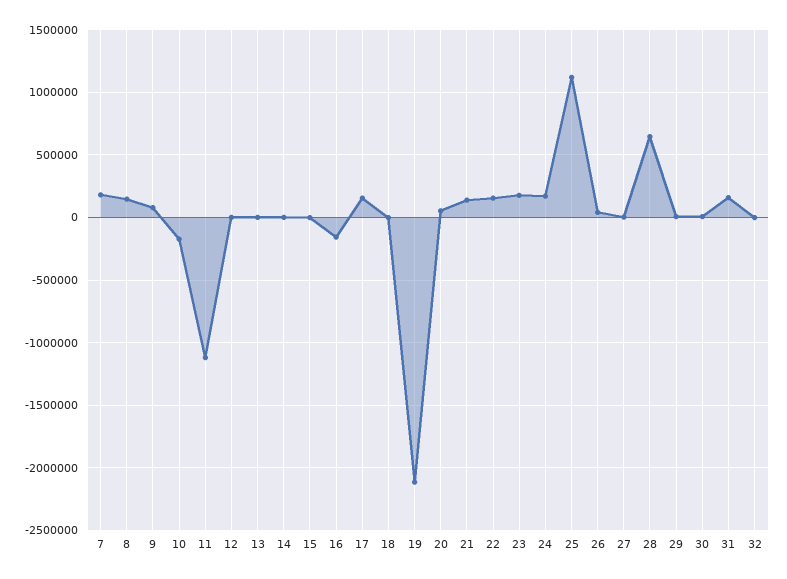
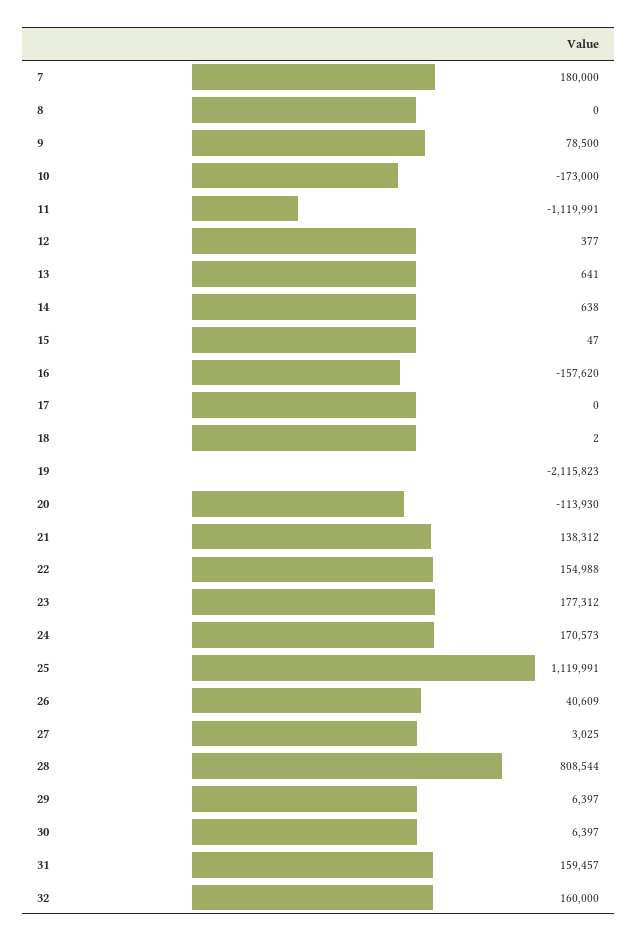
  {
    "7": 180000,
-   "8": 150000,
+   "8": 0,
    "9": 78500,
    "10": -173000,
    "11": -1119991,
    "12": 377,
    "13": 641,
    "14": 638,
    "15": 47,
    "16": -157620,
-   "17": 150000,
+   "17": 0,
    "18": 2,
    "19": -2115823,
-   "20": 50000,
+   "20": -113930,
    "21": 138312,
    "22": 154988,
    "23": 177312,
    "24": 170573,
    "25": 1119991,
    "26": 40609,
    "27": 3025,
-   "28": 650000,
+   "28": 808544,
    "29": 6397,
    "30": 6397,
    "31": 159457,
-   "32": 0
+   "32": 160000
  }

